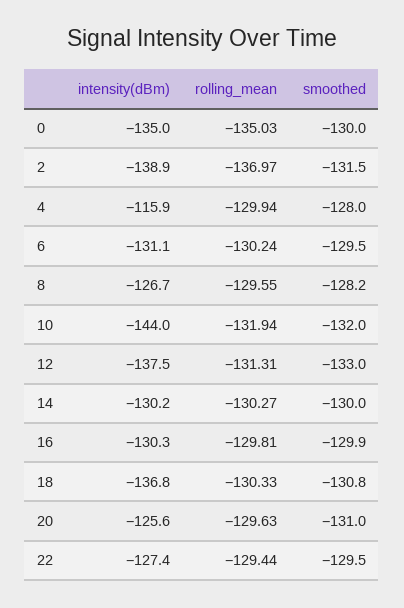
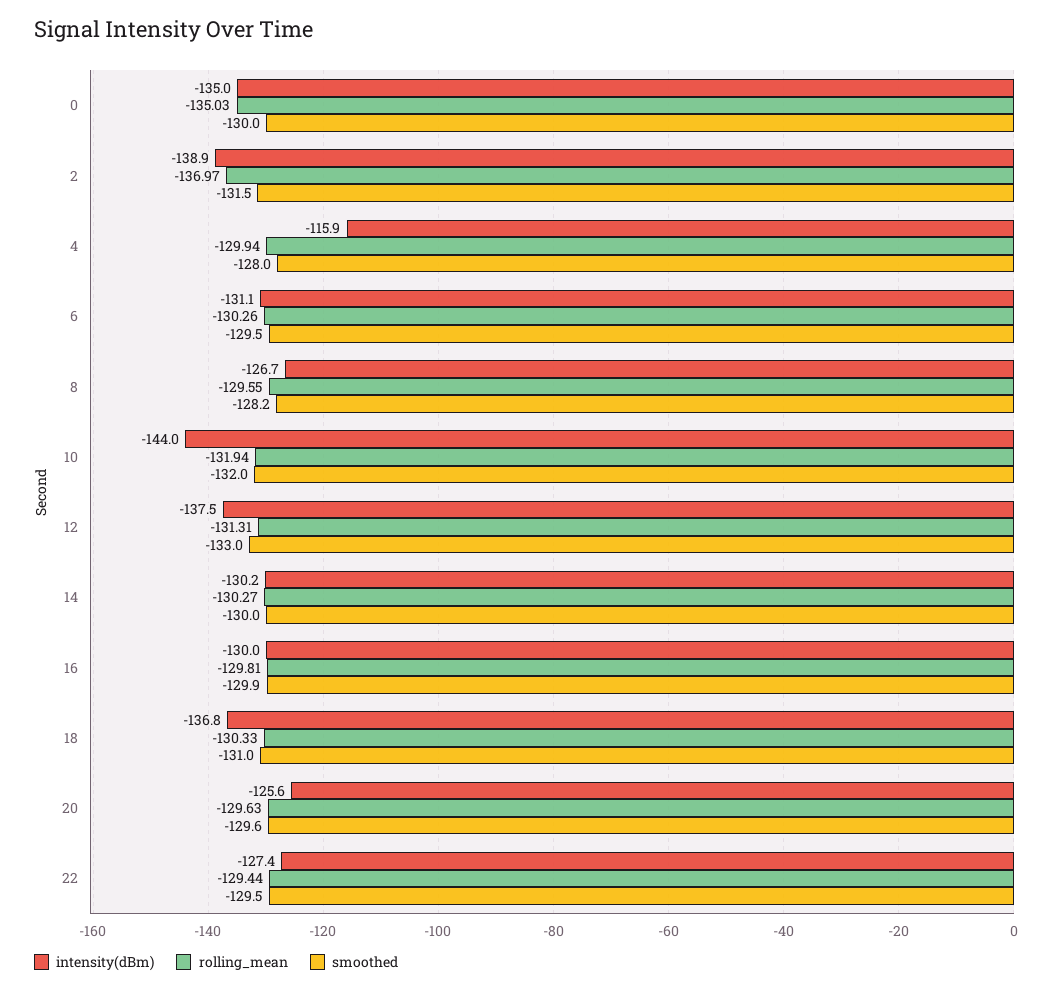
  {
    "intensity(dBm)": {
      "0": -135,
      "2": -138.9,
      "4": -115.9,
      "6": -131.1,
      "8": -126.7,
      "10": -144,
      "12": -137.5,
      "14": -130.2,
-     "16": -130.3,
+     "16": -130,
      "18": -136.8,
      "20": -125.6,
      "22": -127.4
    },
    "rolling_mean": {
      "0": -135.03,
      "2": -136.97,
      "4": -129.94,
-     "6": -130.24,
+     "6": -130.26,
      "8": -129.55,
      "10": -131.94,
      "12": -131.31,
      "14": -130.27,
      "16": -129.81,
      "18": -130.33,
      "20": -129.63,
      "22": -129.44
    },
    "smoothed": {
      "0": -130,
      "2": -131.5,
      "4": -128,
      "6": -129.5,
      "8": -128.2,
      "10": -132,
      "12": -133,
      "14": -130,
      "16": -129.9,
-     "18": -130.8,
+     "18": -131,
-     "20": -131,
+     "20": -129.6,
      "22": -129.5
    }
  }

